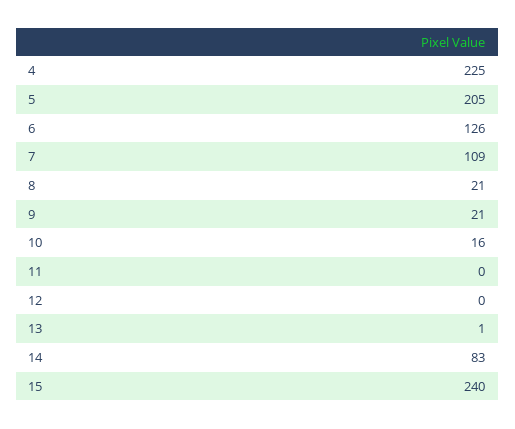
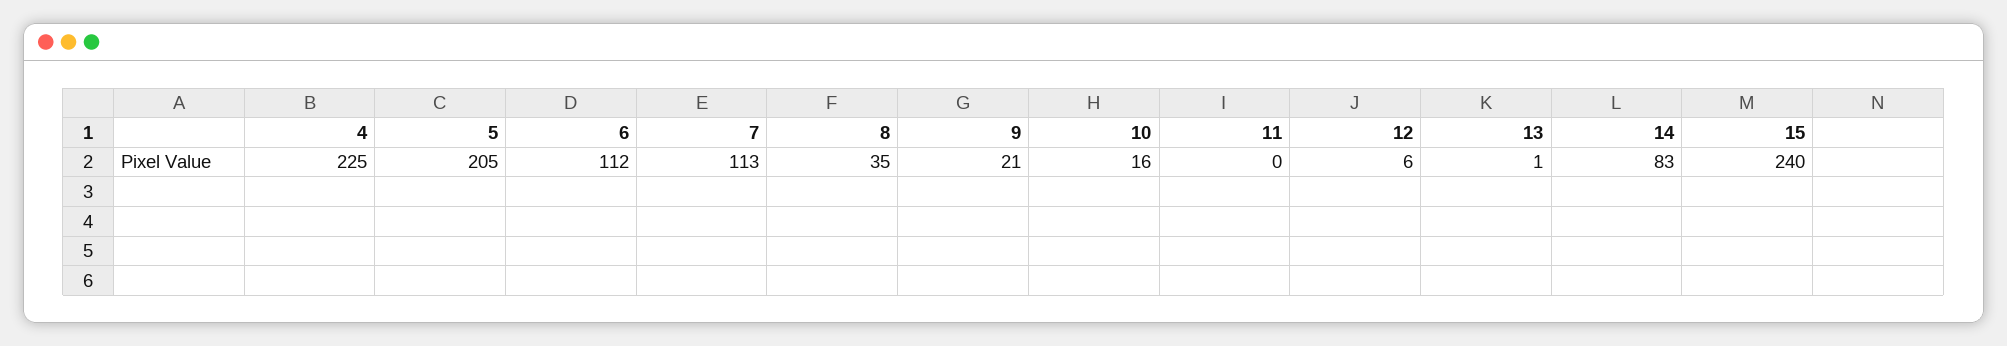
  {
    "4": 225,
    "5": 205,
-   "6": 126,
+   "6": 112,
-   "7": 109,
+   "7": 113,
-   "8": 21,
+   "8": 35,
    "9": 21,
    "10": 16,
    "11": 0,
-   "12": 0,
+   "12": 6,
    "13": 1,
    "14": 83,
    "15": 240
  }

